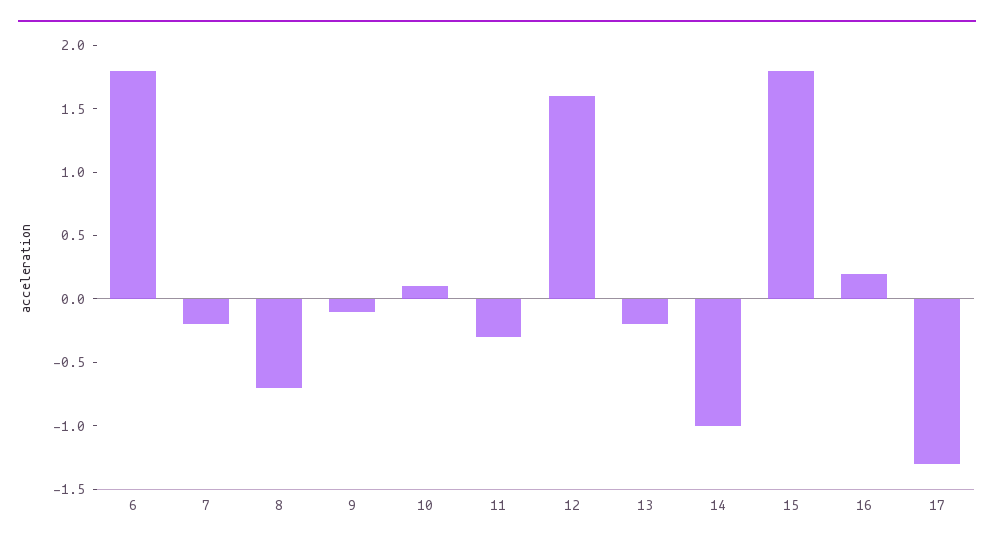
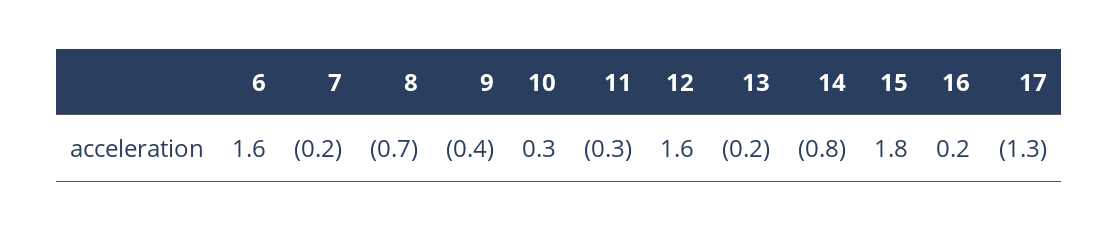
  {
-   "6": 1.8,
+   "6": 1.6,
    "7": -0.2,
    "8": -0.7,
-   "9": -0.1,
+   "9": -0.4,
-   "10": 0.1,
+   "10": 0.3,
    "11": -0.3,
    "12": 1.6,
    "13": -0.2,
-   "14": -1,
+   "14": -0.8,
    "15": 1.8,
    "16": 0.2,
    "17": -1.3
  }

